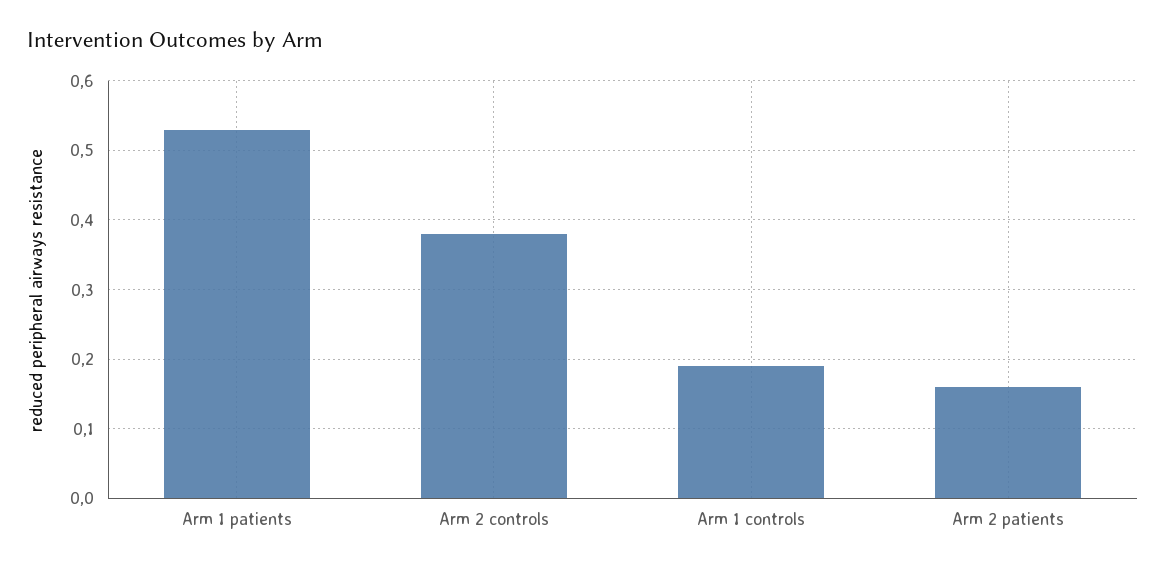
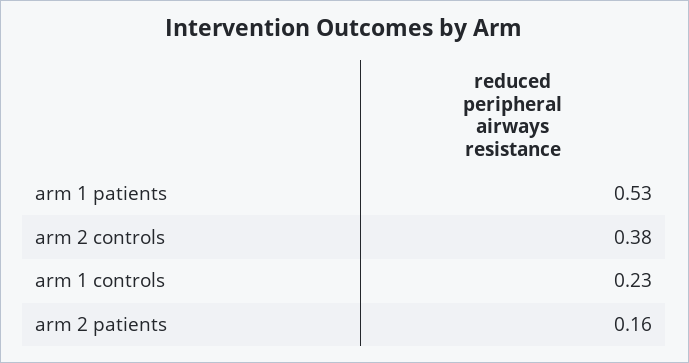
  {
    "Arm 1 patients": 0.53,
    "Arm 2 controls": 0.38,
-   "Arm 1 controls": 0.19,
+   "Arm 1 controls": 0.23,
    "Arm 2 patients": 0.16
  }

